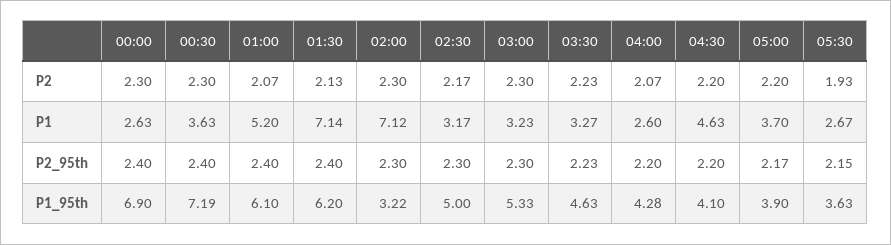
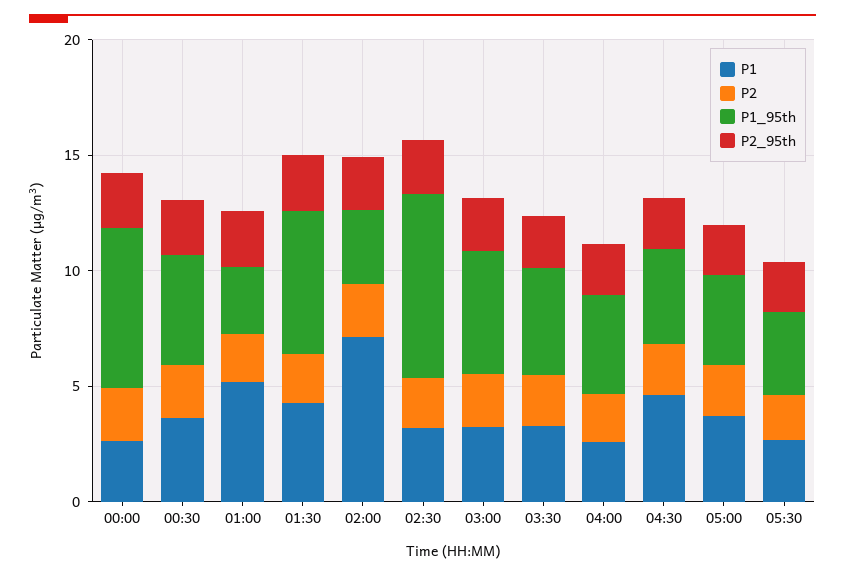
  {
    "P2": {
      "00:00": 2.3,
      "00:30": 2.3,
      "01:00": 2.07,
      "01:30": 2.13,
      "02:00": 2.3,
      "02:30": 2.17,
      "03:00": 2.3,
      "03:30": 2.23,
      "04:00": 2.07,
      "04:30": 2.2,
      "05:00": 2.2,
      "05:30": 1.93
    },
    "P1": {
      "00:00": 2.63,
      "00:30": 3.63,
      "01:00": 5.2,
-     "01:30": 7.14,
+     "01:30": 4,
      "02:00": 7.12,
      "02:30": 3.17,
      "03:00": 3.23,
      "03:30": 3.27,
      "04:00": 2.6,
      "04:30": 4.63,
      "05:00": 3.7,
      "05:30": 2.67
    },
    "P2_95th": {
      "00:00": 2.4,
      "00:30": 2.4,
      "01:00": 2.4,
      "01:30": 2.4,
      "02:00": 2.3,
      "02:30": 2.3,
      "03:00": 2.3,
      "03:30": 2.23,
      "04:00": 2.2,
      "04:30": 2.2,
      "05:00": 2.17,
      "05:30": 2.15
    },
    "P1_95th": {
      "00:00": 6.9,
-     "00:30": 7.19,
+     "00:30": 5,
-     "01:00": 6.1,
+     "01:00": 3,
      "01:30": 6.2,
      "02:00": 3.22,
-     "02:30": 5,
+     "02:30": 8,
      "03:00": 5.33,
      "03:30": 4.63,
      "04:00": 4.28,
      "04:30": 4.1,
      "05:00": 3.9,
      "05:30": 3.63
    }
  }

